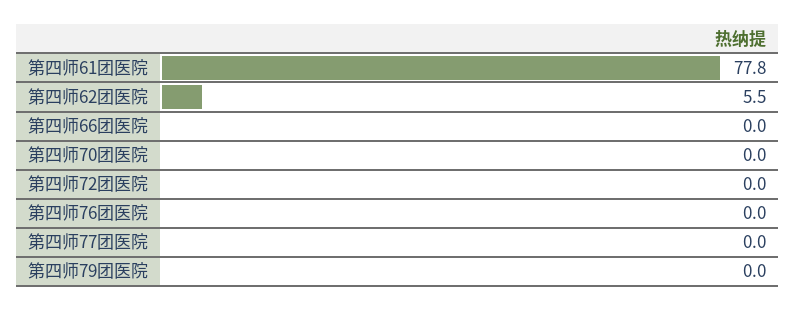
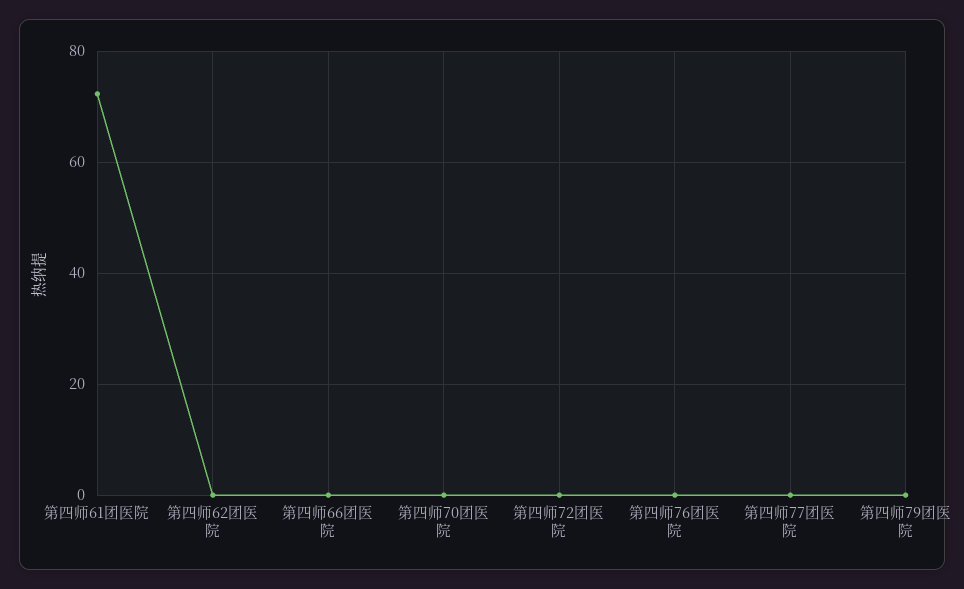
  {
-   "第四师61团医院": 77.8,
+   "第四师61团医院": 72,
-   "第四师62团医院": 5.5,
+   "第四师62团医院": 0,
    "第四师66团医院": 0,
    "第四师70团医院": 0,
    "第四师72团医院": 0,
    "第四师76团医院": 0,
    "第四师77团医院": 0,
    "第四师79团医院": 0
  }

